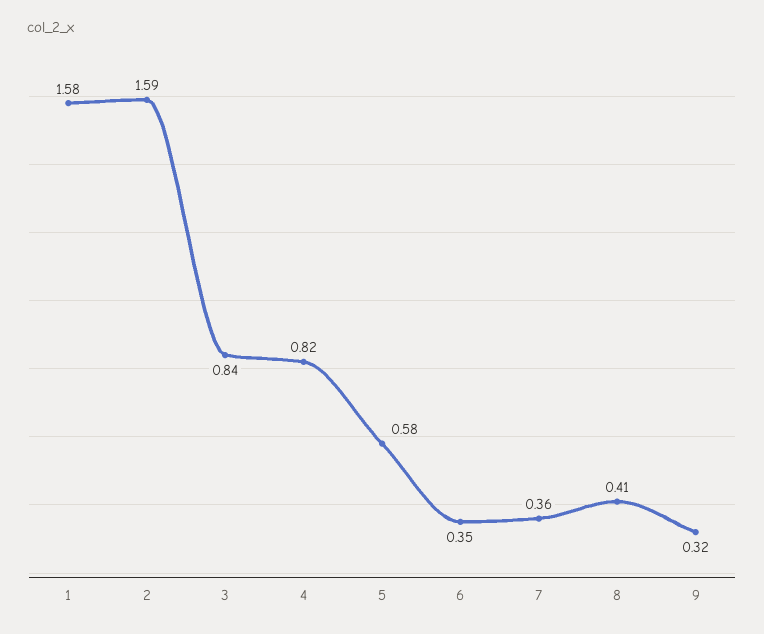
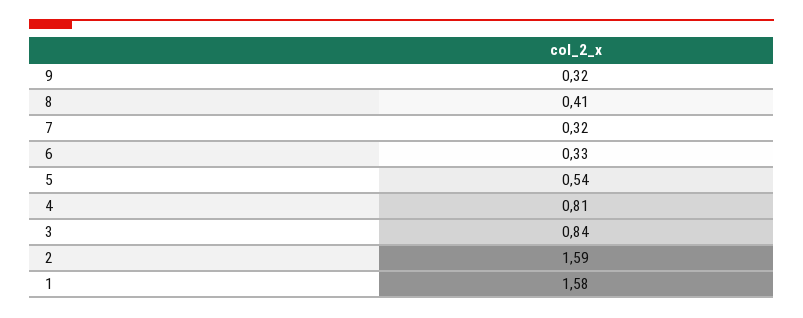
  {
    "1": 1.58,
    "2": 1.59,
    "3": 0.84,
-   "4": 0.82,
+   "4": 0.81,
-   "5": 0.58,
+   "5": 0.54,
-   "6": 0.35,
+   "6": 0.33,
-   "7": 0.36,
+   "7": 0.32,
    "8": 0.41,
    "9": 0.32
  }

